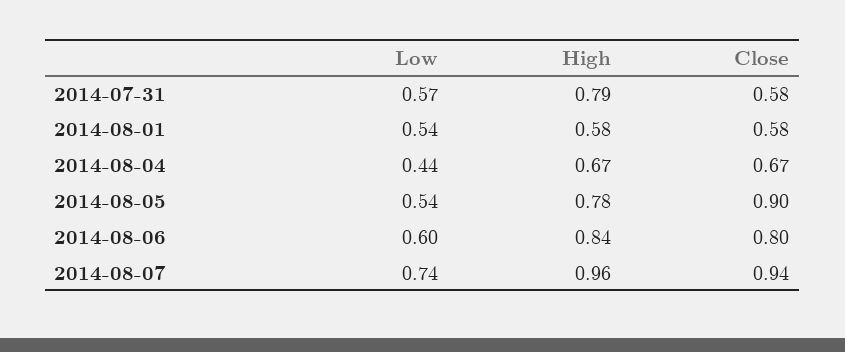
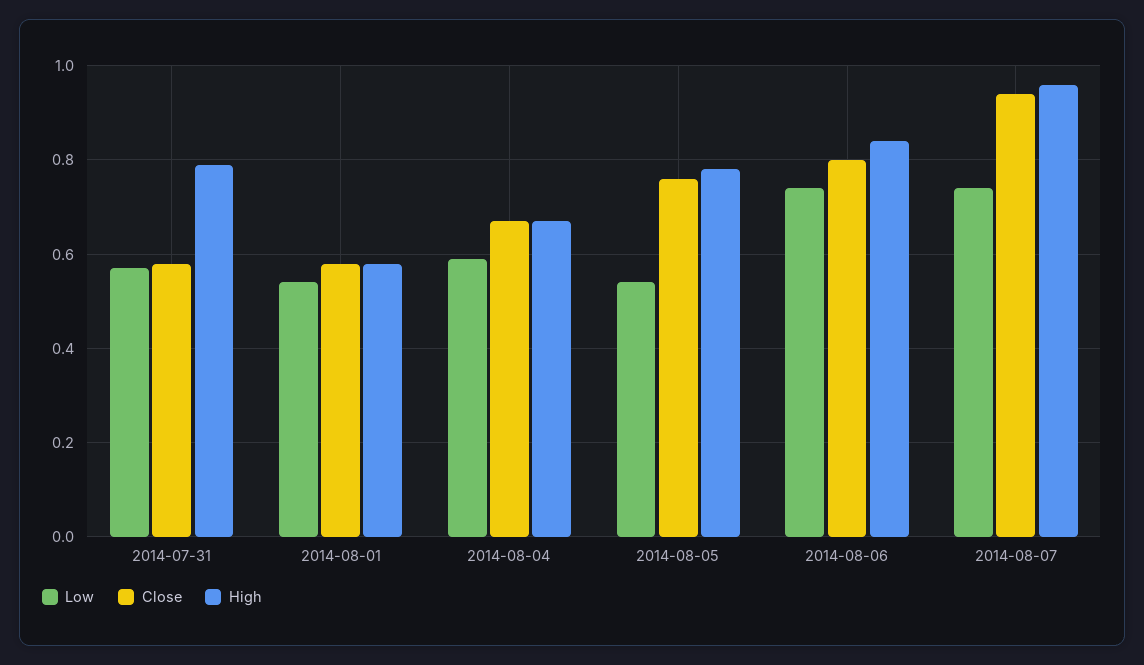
  {
    "Low": {
      "2014-07-31": 0.57,
      "2014-08-01": 0.54,
-     "2014-08-04": 0.44,
+     "2014-08-04": 0.6,
      "2014-08-05": 0.54,
-     "2014-08-06": 0.6,
+     "2014-08-06": 0.75,
      "2014-08-07": 0.74
    },
    "High": {
      "2014-07-31": 0.79,
      "2014-08-01": 0.58,
      "2014-08-04": 0.67,
      "2014-08-05": 0.78,
      "2014-08-06": 0.84,
      "2014-08-07": 0.96
    },
    "Close": {
      "2014-07-31": 0.58,
      "2014-08-01": 0.58,
      "2014-08-04": 0.67,
-     "2014-08-05": 0.9,
+     "2014-08-05": 0.75,
      "2014-08-06": 0.8,
      "2014-08-07": 0.94
    }
  }

